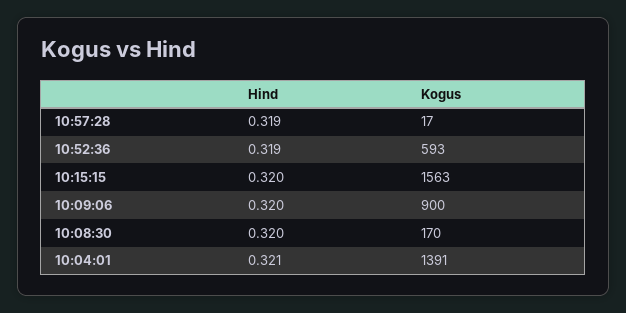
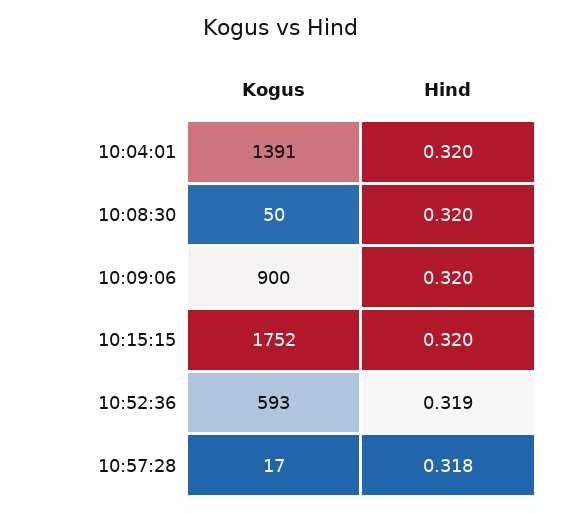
  {
    "Hind": {
-     "10:57:28": 0.319,
+     "10:57:28": 0.318,
      "10:52:36": 0.319,
      "10:15:15": 0.32,
      "10:09:06": 0.32,
      "10:08:30": 0.32,
-     "10:04:01": 0.321
+     "10:04:01": 0.32
    },
    "Kogus": {
      "10:57:28": 17,
      "10:52:36": 593,
-     "10:15:15": 1563,
+     "10:15:15": 1752,
      "10:09:06": 900,
-     "10:08:30": 170,
+     "10:08:30": 50,
      "10:04:01": 1391
    }
  }

